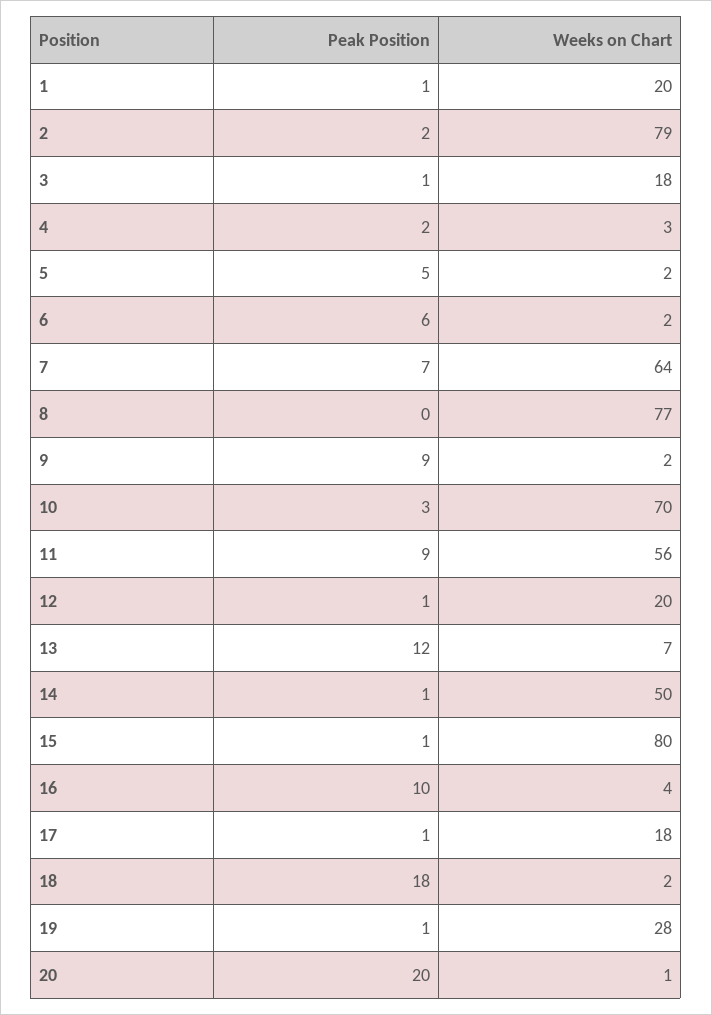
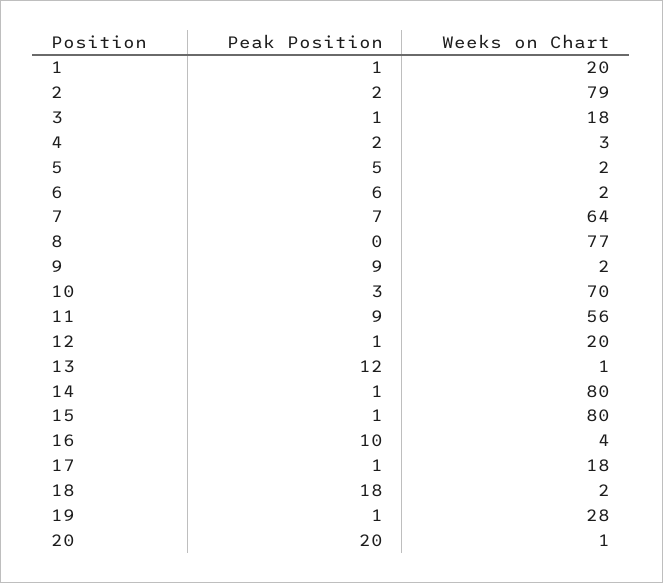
  {
    "Peak Position": {
      "1": 1,
      "2": 2,
      "3": 1,
      "4": 2,
      "5": 5,
      "6": 6,
      "7": 7,
      "8": 0,
      "9": 9,
      "10": 3,
      "11": 9,
      "12": 1,
      "13": 12,
      "14": 1,
      "15": 1,
      "16": 10,
      "17": 1,
      "18": 18,
      "19": 1,
      "20": 20
    },
    "Weeks on Chart": {
      "1": 20,
      "2": 79,
      "3": 18,
      "4": 3,
      "5": 2,
      "6": 2,
      "7": 64,
      "8": 77,
      "9": 2,
      "10": 70,
      "11": 56,
      "12": 20,
-     "13": 7,
+     "13": 1,
-     "14": 50,
+     "14": 80,
      "15": 80,
      "16": 4,
      "17": 18,
      "18": 2,
      "19": 28,
      "20": 1
    }
  }

